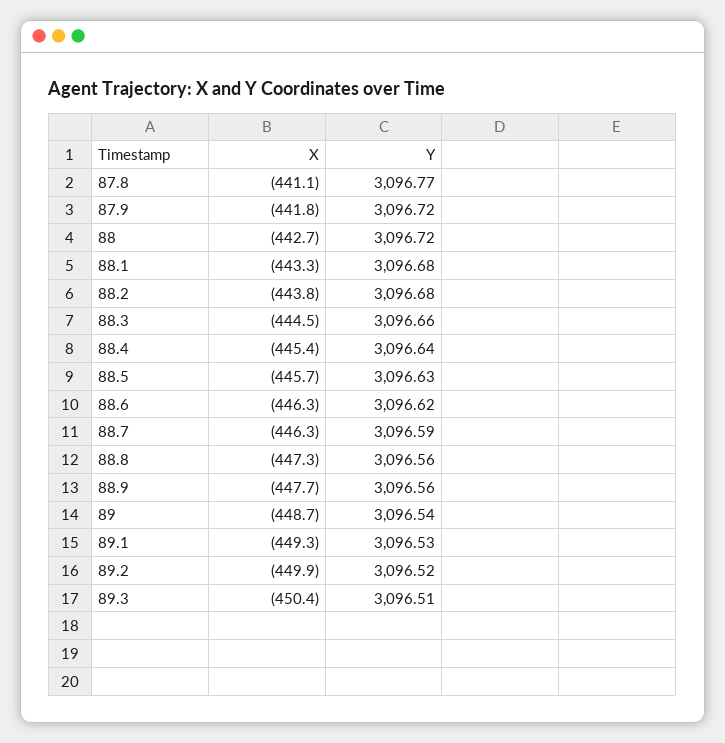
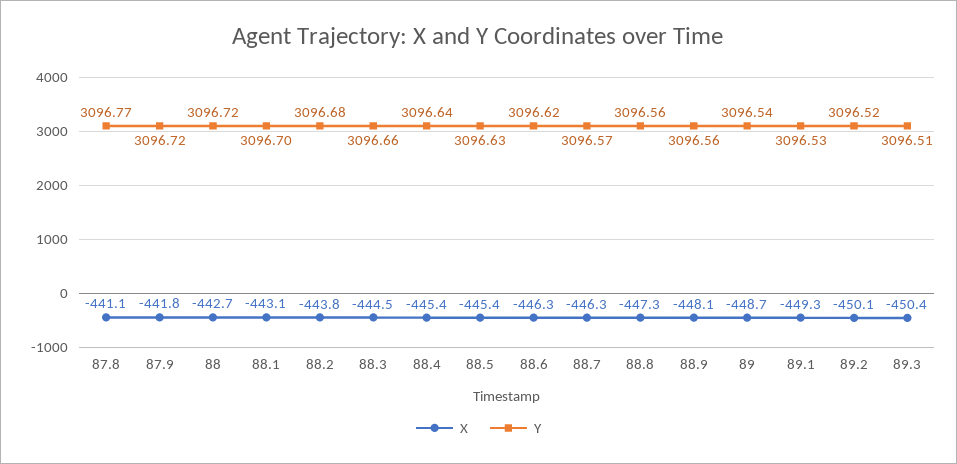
  {
    "X": {
      "87.8": -441.1,
      "87.9": -441.8,
      "88": -442.7,
-     "88.1": -443.3,
+     "88.1": -443.1,
      "88.2": -443.8,
      "88.3": -444.5,
      "88.4": -445.4,
-     "88.5": -445.7,
+     "88.5": -445.4,
      "88.6": -446.3,
      "88.7": -446.3,
      "88.8": -447.3,
-     "88.9": -447.7,
+     "88.9": -448.1,
      "89": -448.7,
      "89.1": -449.3,
-     "89.2": -449.9,
+     "89.2": -450.1,
      "89.3": -450.4
    },
    "Y": {
      "87.8": 3096.77,
      "87.9": 3096.72,
      "88": 3096.72,
-     "88.1": 3096.68,
+     "88.1": 3096.7,
      "88.2": 3096.68,
      "88.3": 3096.66,
      "88.4": 3096.64,
      "88.5": 3096.63,
      "88.6": 3096.62,
-     "88.7": 3096.59,
+     "88.7": 3096.57,
      "88.8": 3096.56,
      "88.9": 3096.56,
      "89": 3096.54,
      "89.1": 3096.53,
      "89.2": 3096.52,
      "89.3": 3096.51
    }
  }

